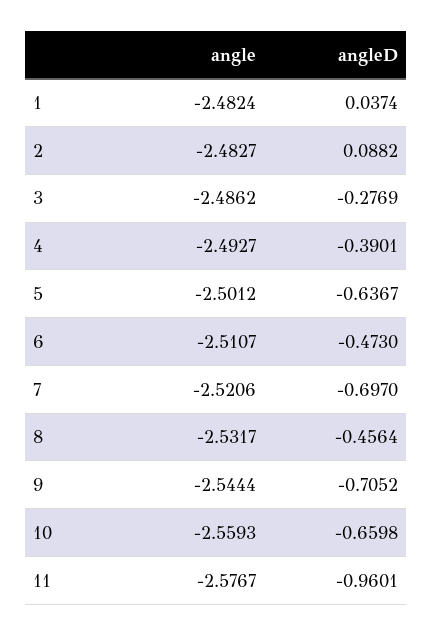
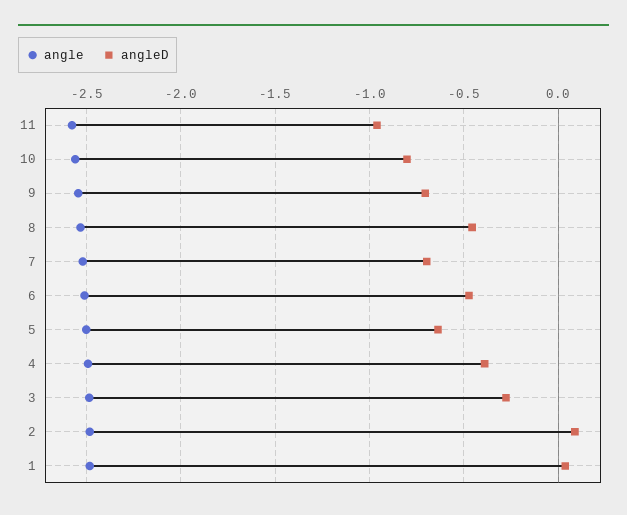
  {
    "angle": {
      "1": -2.4824,
      "2": -2.4827,
      "3": -2.4862,
      "4": -2.4927,
      "5": -2.5012,
      "6": -2.5107,
      "7": -2.5206,
      "8": -2.5317,
      "9": -2.5444,
      "10": -2.5593,
      "11": -2.5767
    },
    "angleD": {
      "1": 0.0374,
      "2": 0.0882,
      "3": -0.2769,
      "4": -0.3901,
      "5": -0.6367,
      "6": -0.473,
      "7": -0.697,
      "8": -0.4564,
      "9": -0.7052,
-     "10": -0.6598,
+     "10": -0.8,
      "11": -0.9601
    }
  }

